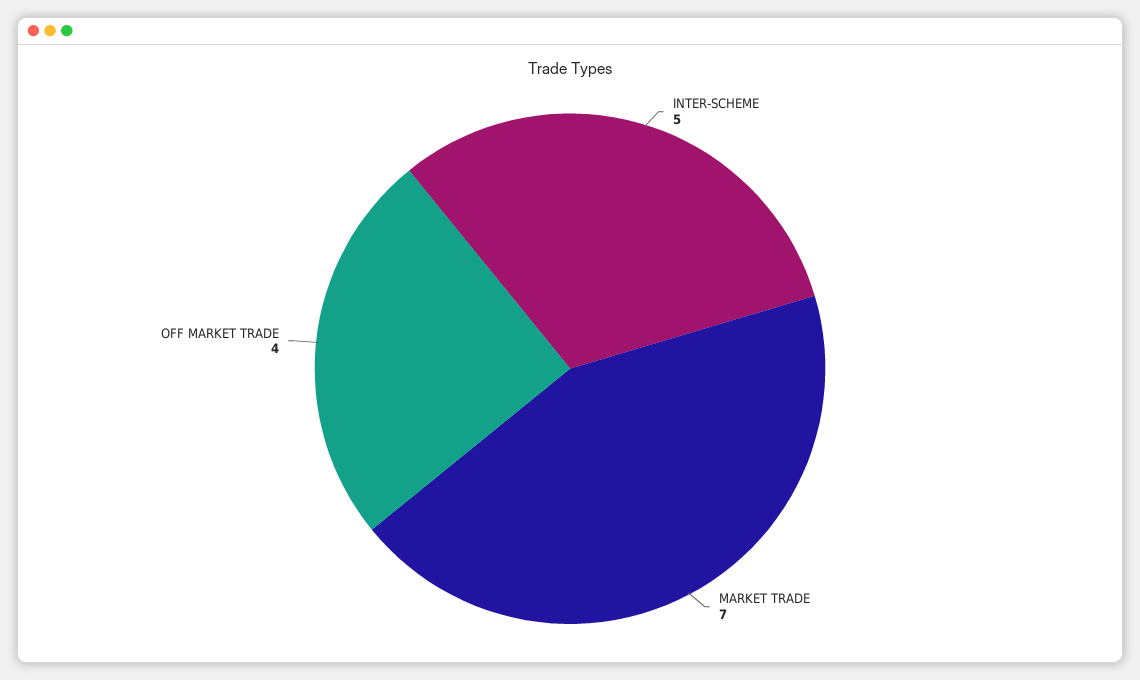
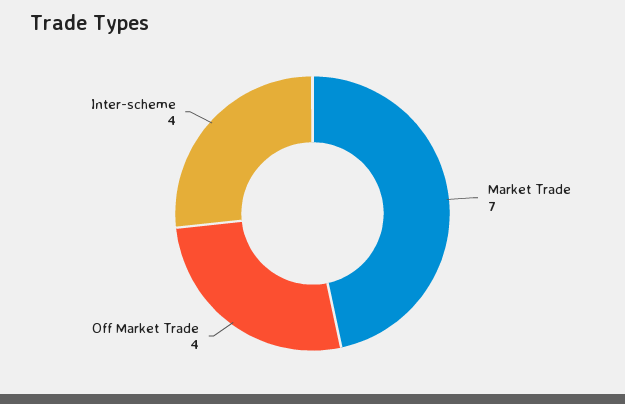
  {
-   "INTER-SCHEME": 5,
+   "INTER-SCHEME": 4,
    "MARKET TRADE": 7,
    "OFF MARKET TRADE": 4
  }

